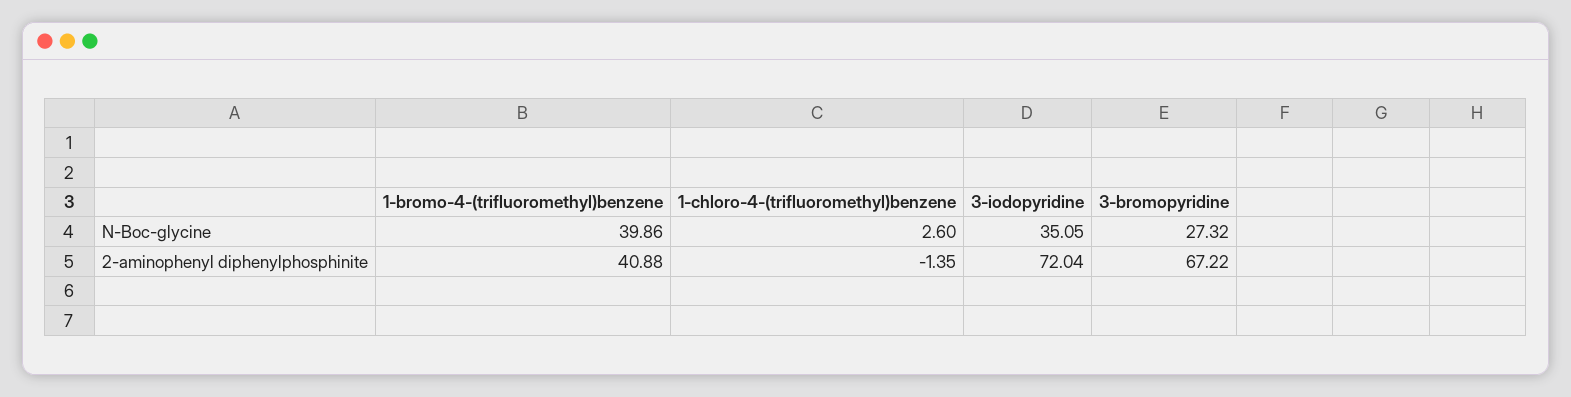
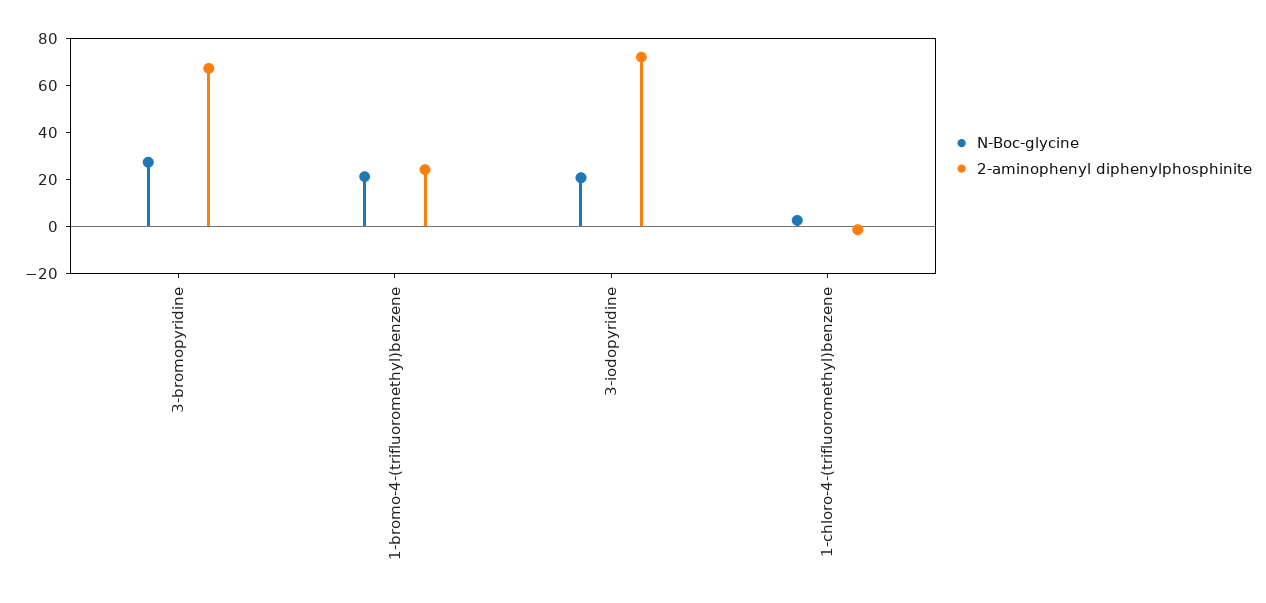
  {
    "N-Boc-glycine": {
-     "1-bromo-4-(trifluoromethyl)benzene": 39.86,
+     "1-bromo-4-(trifluoromethyl)benzene": 20,
      "1-chloro-4-(trifluoromethyl)benzene": 2.6,
-     "3-iodopyridine": 35.05,
+     "3-iodopyridine": 20,
      "3-bromopyridine": 27.32
    },
    "2-aminophenyl diphenylphosphinite": {
-     "1-bromo-4-(trifluoromethyl)benzene": 40.88,
+     "1-bromo-4-(trifluoromethyl)benzene": 25,
      "1-chloro-4-(trifluoromethyl)benzene": -1.35,
      "3-iodopyridine": 72.04,
      "3-bromopyridine": 67.22
    }
  }

